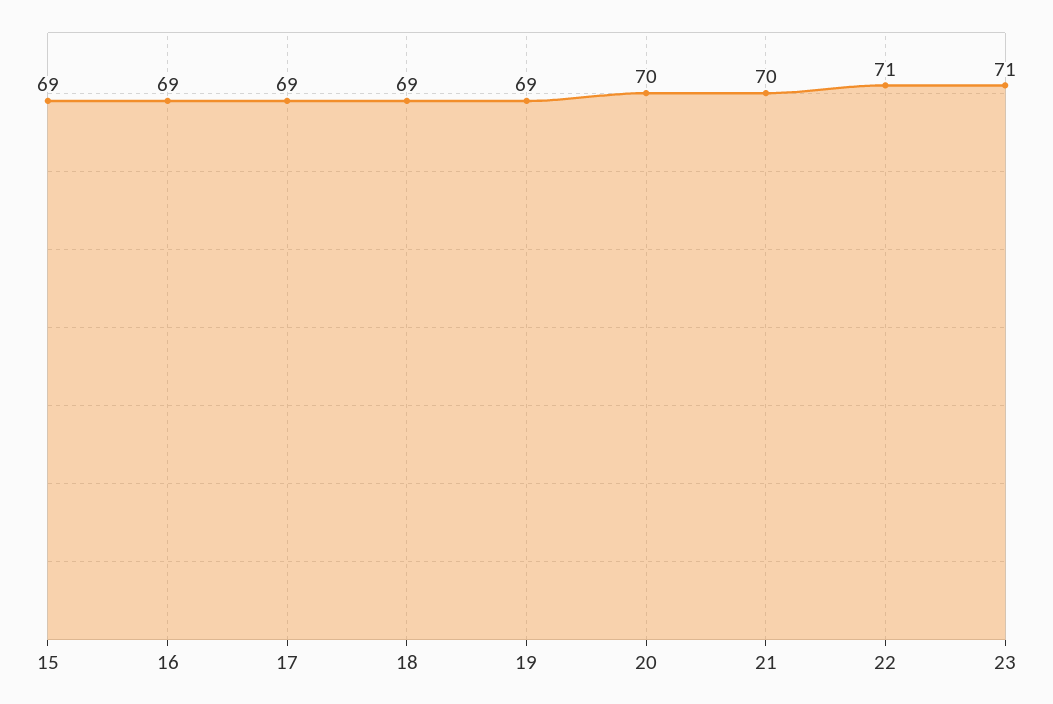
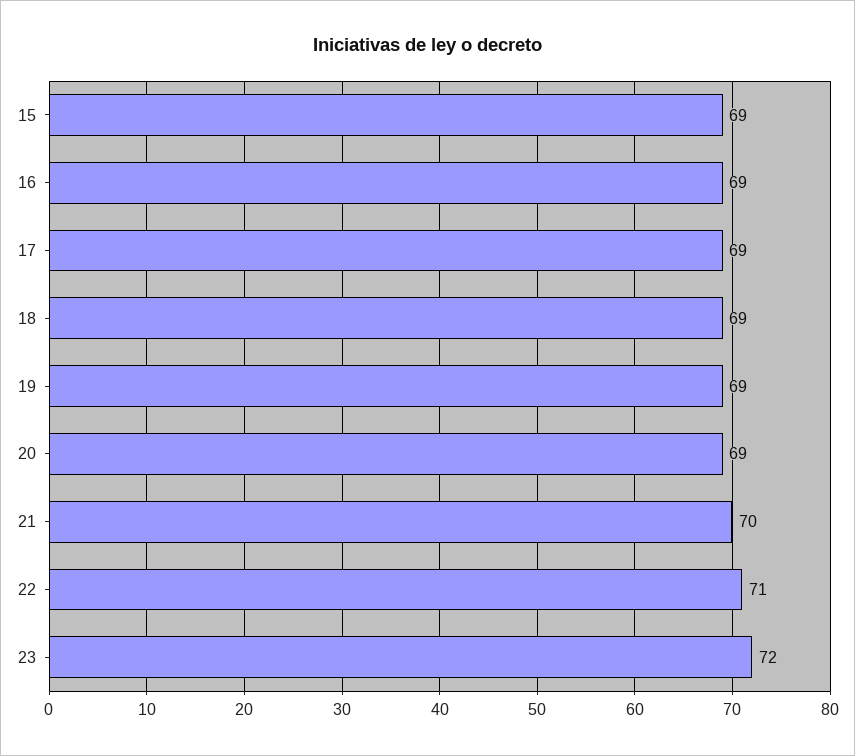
  {
    "15": 69,
    "16": 69,
    "17": 69,
    "18": 69,
    "19": 69,
-   "20": 70,
+   "20": 69,
    "21": 70,
    "22": 71,
-   "23": 71
+   "23": 72
  }

